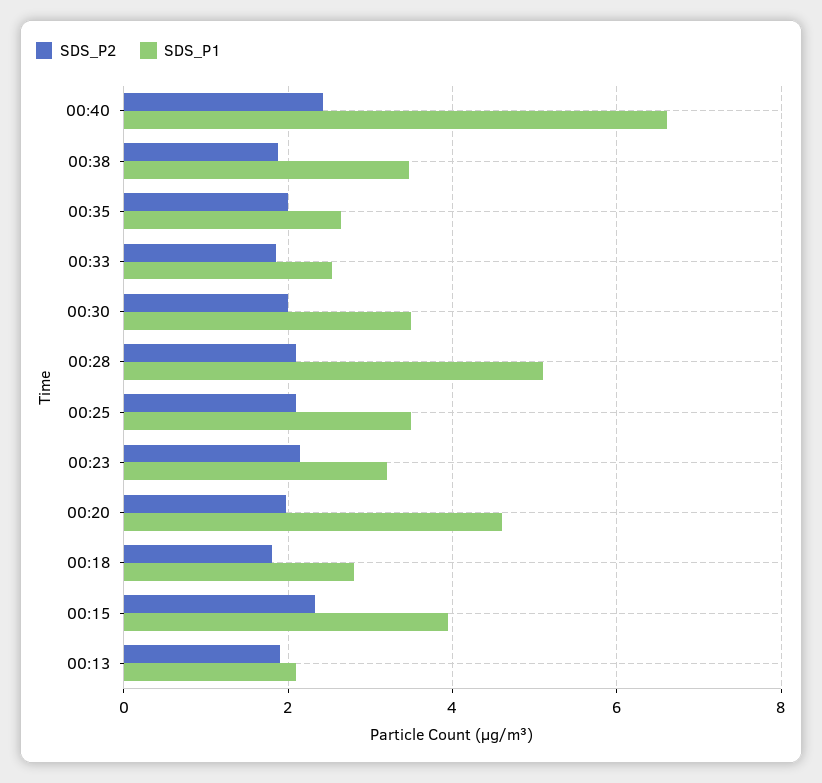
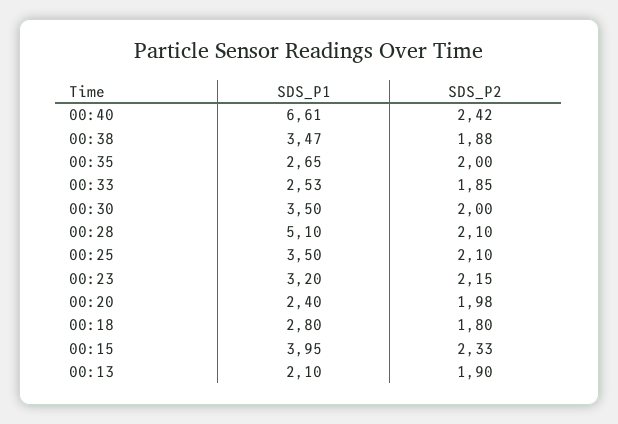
  {
    "SDS_P2": {
      "00:40": 2.42,
      "00:38": 1.88,
      "00:35": 2,
      "00:33": 1.85,
      "00:30": 2,
      "00:28": 2.1,
      "00:25": 2.1,
      "00:23": 2.15,
      "00:20": 1.98,
      "00:18": 1.8,
      "00:15": 2.33,
      "00:13": 1.9
    },
    "SDS_P1": {
      "00:40": 6.61,
      "00:38": 3.47,
      "00:35": 2.65,
      "00:33": 2.53,
      "00:30": 3.5,
      "00:28": 5.1,
      "00:25": 3.5,
      "00:23": 3.2,
-     "00:20": 4.6,
+     "00:20": 2.4,
      "00:18": 2.8,
      "00:15": 3.95,
      "00:13": 2.1
    }
  }

